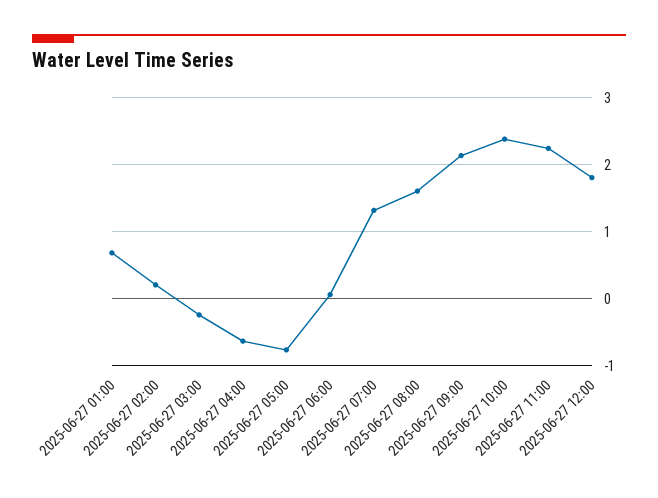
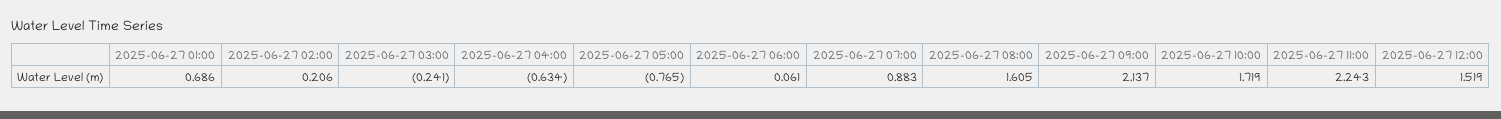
  {
    "2025-06-27 01:00": 0.686,
    "2025-06-27 02:00": 0.206,
    "2025-06-27 03:00": -0.241,
    "2025-06-27 04:00": -0.634,
    "2025-06-27 05:00": -0.765,
    "2025-06-27 06:00": 0.061,
-   "2025-06-27 07:00": 1.3,
+   "2025-06-27 07:00": 0.883,
    "2025-06-27 08:00": 1.605,
    "2025-06-27 09:00": 2.137,
-   "2025-06-27 10:00": 2.4,
+   "2025-06-27 10:00": 1.719,
    "2025-06-27 11:00": 2.243,
-   "2025-06-27 12:00": 1.8
+   "2025-06-27 12:00": 1.519
  }

